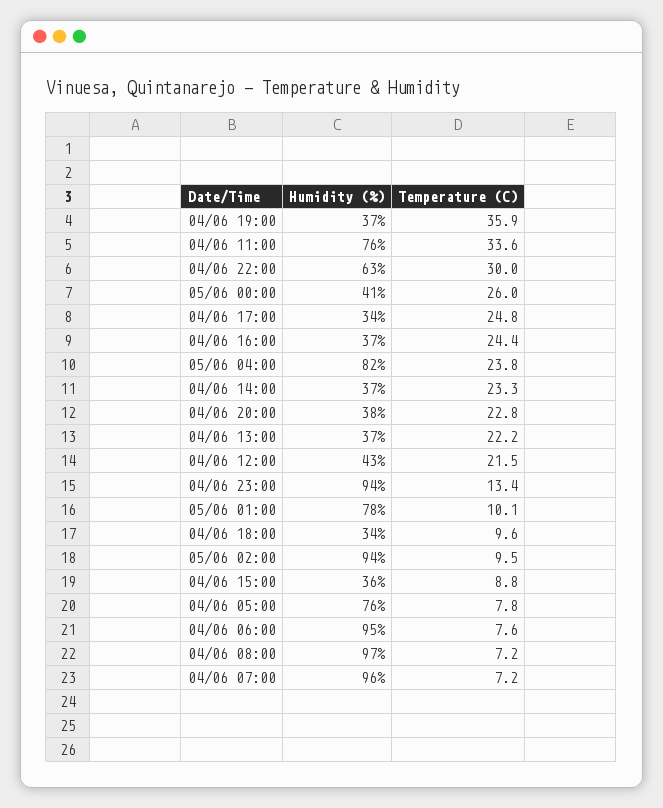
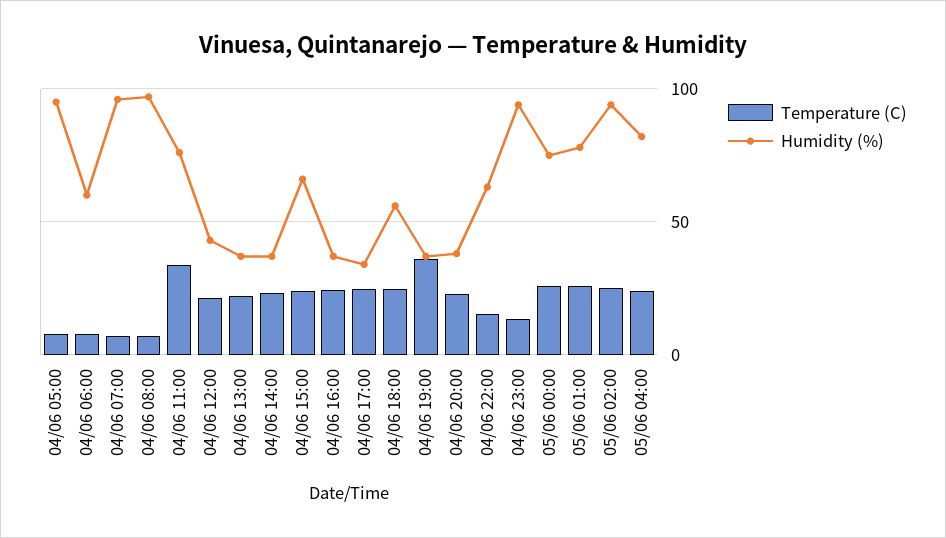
  {
    "Humidity (%)": {
      "04/06 19:00": 37,
      "04/06 11:00": 76,
      "04/06 22:00": 63,
-     "05/06 00:00": 41,
+     "05/06 00:00": 75,
      "04/06 17:00": 34,
      "04/06 16:00": 37,
      "05/06 04:00": 82,
      "04/06 14:00": 37,
      "04/06 20:00": 38,
      "04/06 13:00": 37,
      "04/06 12:00": 43,
      "04/06 23:00": 94,
      "05/06 01:00": 78,
-     "04/06 18:00": 34,
+     "04/06 18:00": 55,
      "05/06 02:00": 94,
-     "04/06 15:00": 36,
+     "04/06 15:00": 65,
-     "04/06 05:00": 76,
+     "04/06 05:00": 95,
-     "04/06 06:00": 95,
+     "04/06 06:00": 60,
      "04/06 08:00": 97,
      "04/06 07:00": 96
    },
    "Temperature (C)": {
      "04/06 19:00": 35.9,
      "04/06 11:00": 33.6,
-     "04/06 22:00": 30,
+     "04/06 22:00": 15,
      "05/06 00:00": 26,
      "04/06 17:00": 24.8,
      "04/06 16:00": 24.4,
      "05/06 04:00": 23.8,
      "04/06 14:00": 23.3,
      "04/06 20:00": 22.8,
      "04/06 13:00": 22.2,
      "04/06 12:00": 21.5,
      "04/06 23:00": 13.4,
-     "05/06 01:00": 10.1,
+     "05/06 01:00": 25,
-     "04/06 18:00": 9.6,
+     "04/06 18:00": 25,
-     "05/06 02:00": 9.5,
+     "05/06 02:00": 25,
-     "04/06 15:00": 8.8,
+     "04/06 15:00": 25,
      "04/06 05:00": 7.8,
      "04/06 06:00": 7.6,
      "04/06 08:00": 7.2,
      "04/06 07:00": 7.2
    }
  }

